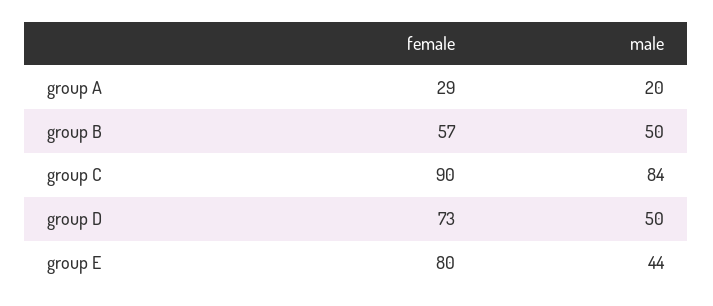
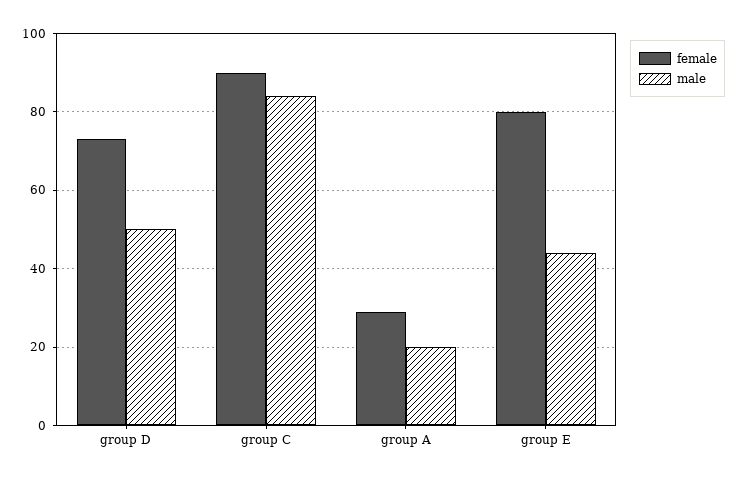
  {
    "female": {
      "group A": 29,
-     "group B": 57,
      "group C": 90,
      "group D": 73,
      "group E": 80
    },
    "male": {
      "group A": 20,
-     "group B": 50,
      "group C": 84,
      "group D": 50,
      "group E": 44
    }
  }

